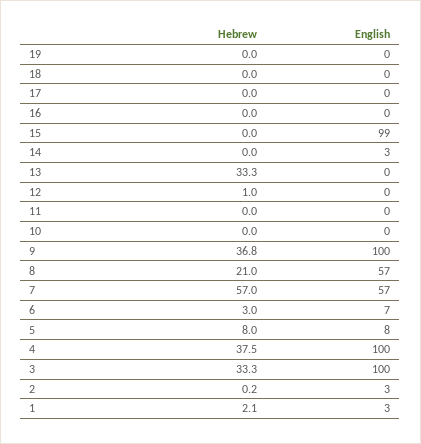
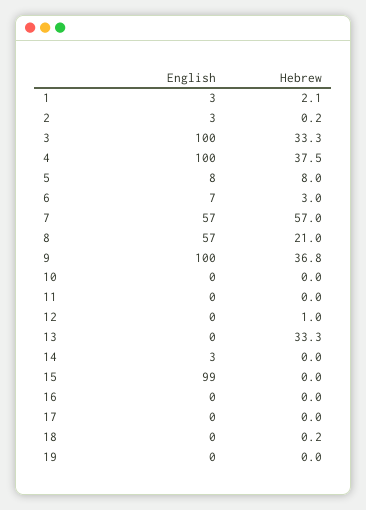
  {
    "Hebrew": {
      "19": 0,
-     "18": 0,
+     "18": 0.2,
      "17": 0,
      "16": 0,
      "15": 0,
      "14": 0,
      "13": 33.3,
      "12": 1,
      "11": 0,
      "10": 0,
      "9": 36.8,
      "8": 21,
      "7": 57,
      "6": 3,
      "5": 8,
      "4": 37.5,
      "3": 33.3,
      "2": 0.2,
      "1": 2.1
    },
    "English": {
      "19": 0,
      "18": 0,
      "17": 0,
      "16": 0,
      "15": 99,
      "14": 3,
      "13": 0,
      "12": 0,
      "11": 0,
      "10": 0,
      "9": 100,
      "8": 57,
      "7": 57,
      "6": 7,
      "5": 8,
      "4": 100,
      "3": 100,
      "2": 3,
      "1": 3
    }
  }

